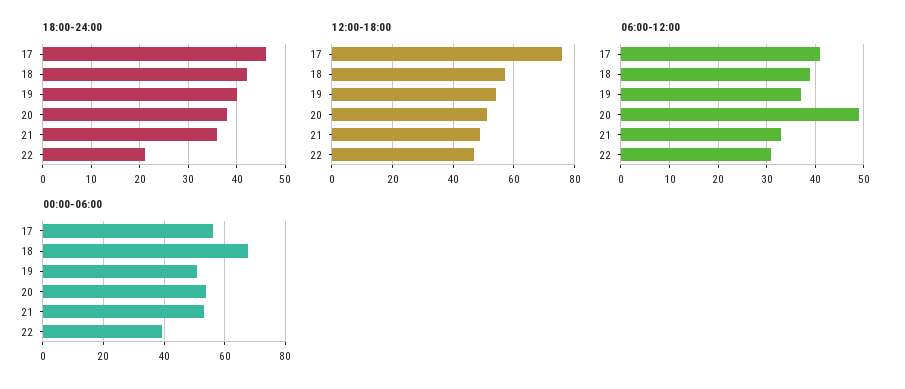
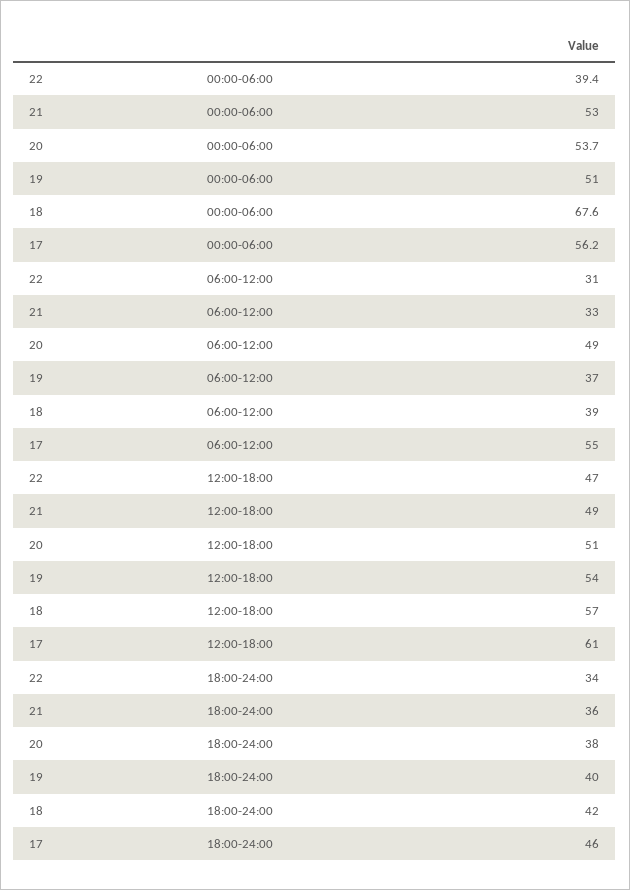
  {
    "18:00-24:00": {
      "17": 46,
      "18": 42,
      "19": 40,
      "20": 38,
      "21": 36,
-     "22": 20
+     "22": 34
    },
    "12:00-18:00": {
-     "17": 75,
+     "17": 61,
      "18": 57,
      "19": 54,
      "20": 51,
      "21": 49,
      "22": 47
    },
    "06:00-12:00": {
-     "17": 40,
+     "17": 55,
      "18": 39,
      "19": 37,
      "20": 49,
      "21": 33,
      "22": 31
    },
    "00:00-06:00": {
      "17": 56.2,
      "18": 67.6,
      "19": 51,
      "20": 53.7,
      "21": 53,
      "22": 39.4
    }
  }

